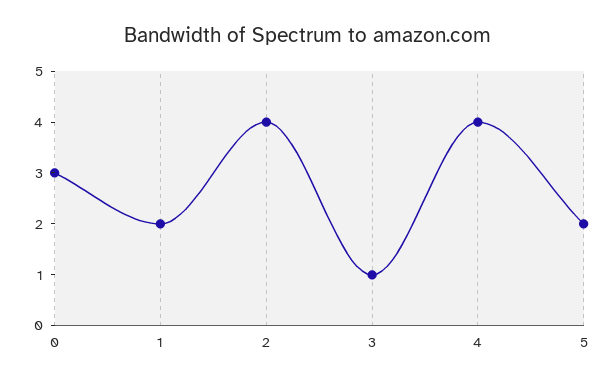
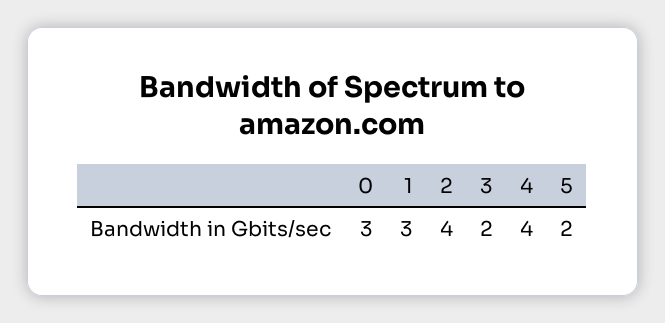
  {
    "0": 3,
-   "1": 2,
+   "1": 3,
    "2": 4,
-   "3": 1,
+   "3": 2,
    "4": 4,
    "5": 2
  }

